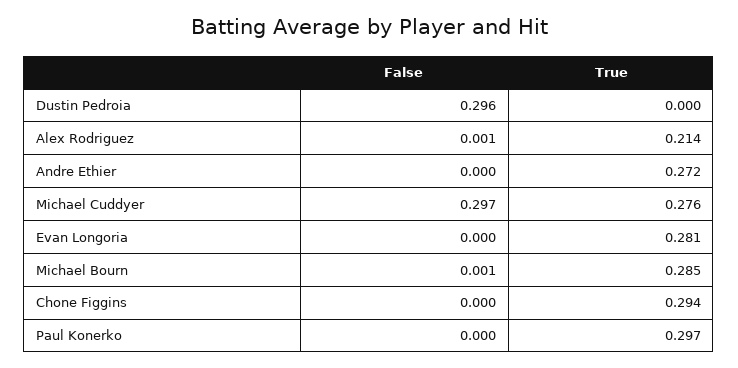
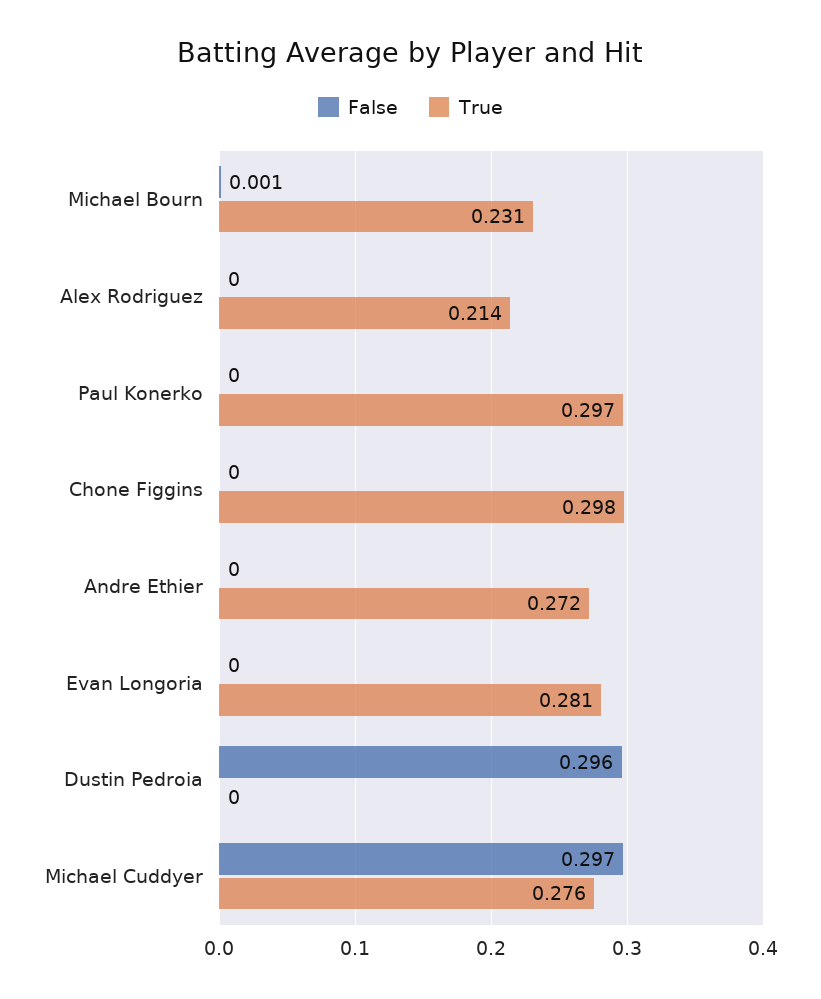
  {
    "False": {
      "Dustin Pedroia": 0.296,
-     "Alex Rodriguez": 0.001,
+     "Alex Rodriguez": 0,
      "Andre Ethier": 0,
      "Michael Cuddyer": 0.297,
      "Evan Longoria": 0,
      "Michael Bourn": 0.001,
      "Chone Figgins": 0,
      "Paul Konerko": 0
    },
    "True": {
      "Dustin Pedroia": 0,
      "Alex Rodriguez": 0.214,
      "Andre Ethier": 0.272,
      "Michael Cuddyer": 0.276,
      "Evan Longoria": 0.281,
-     "Michael Bourn": 0.285,
+     "Michael Bourn": 0.231,
-     "Chone Figgins": 0.294,
+     "Chone Figgins": 0.298,
      "Paul Konerko": 0.297
    }
  }

